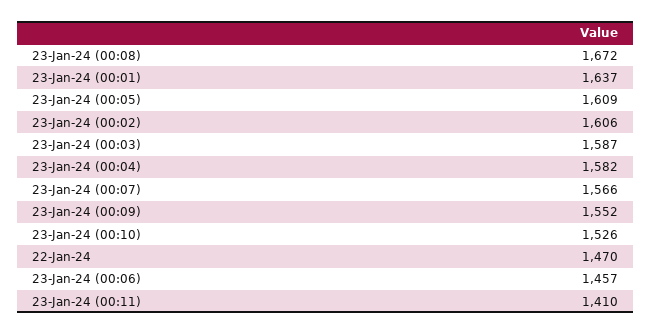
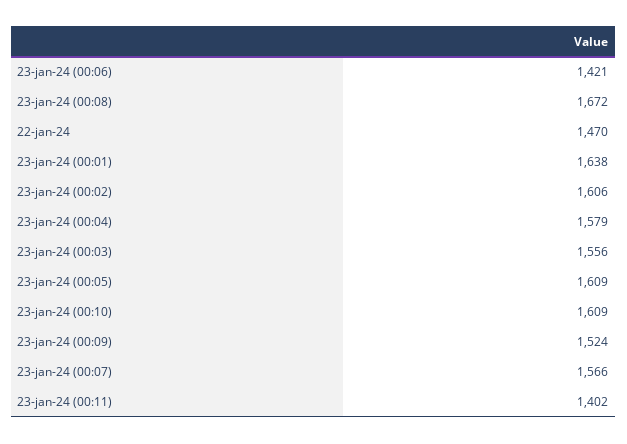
  {
    "23-Jan-24 (00:08)": 1672,
-   "23-Jan-24 (00:01)": 1637,
+   "23-Jan-24 (00:01)": 1638,
    "23-Jan-24 (00:05)": 1609,
    "23-Jan-24 (00:02)": 1606,
-   "23-Jan-24 (00:03)": 1587,
+   "23-Jan-24 (00:03)": 1556,
-   "23-Jan-24 (00:04)": 1582,
+   "23-Jan-24 (00:04)": 1579,
    "23-Jan-24 (00:07)": 1566,
-   "23-Jan-24 (00:09)": 1552,
+   "23-Jan-24 (00:09)": 1524,
-   "23-Jan-24 (00:10)": 1526,
+   "23-Jan-24 (00:10)": 1609,
    "22-Jan-24": 1470,
-   "23-Jan-24 (00:06)": 1457,
+   "23-Jan-24 (00:06)": 1421,
-   "23-Jan-24 (00:11)": 1410
+   "23-Jan-24 (00:11)": 1402
  }

